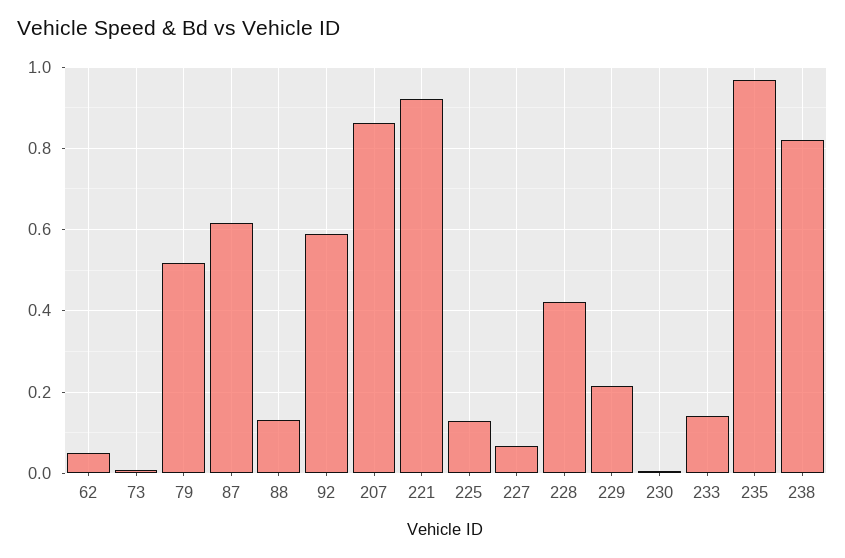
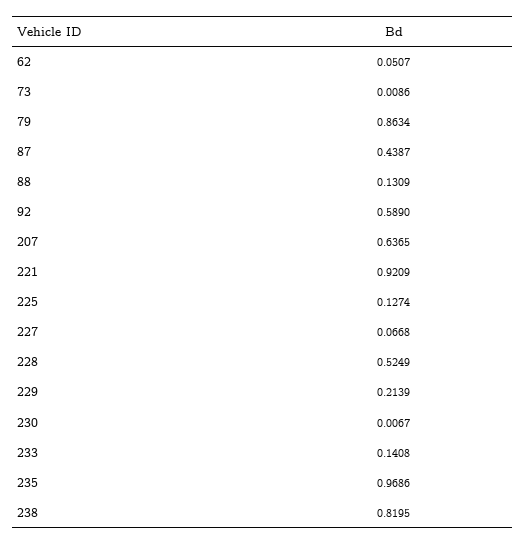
  {
    "62": 0.0507,
    "73": 0.0086,
-   "79": 0.52,
+   "79": 0.8634,
-   "87": 0.62,
+   "87": 0.4387,
    "88": 0.1309,
    "92": 0.589,
-   "207": 0.86,
+   "207": 0.6365,
    "221": 0.9209,
    "225": 0.1274,
    "227": 0.0668,
-   "228": 0.42,
+   "228": 0.5249,
    "229": 0.2139,
    "230": 0.0067,
    "233": 0.1408,
    "235": 0.9686,
    "238": 0.8195
  }

